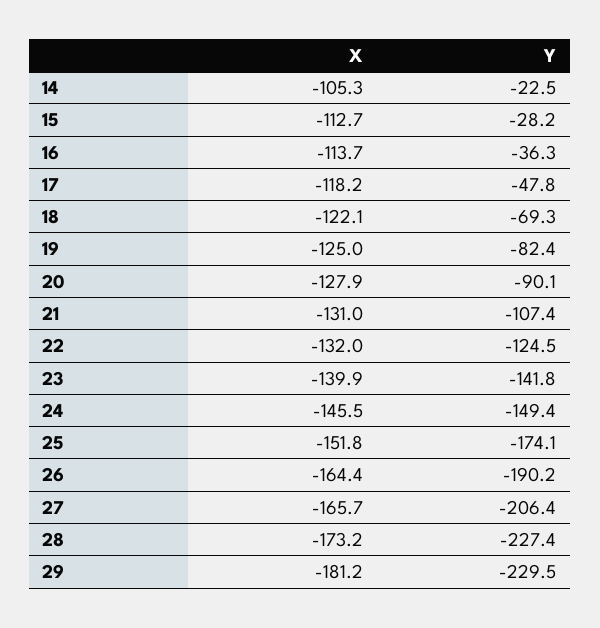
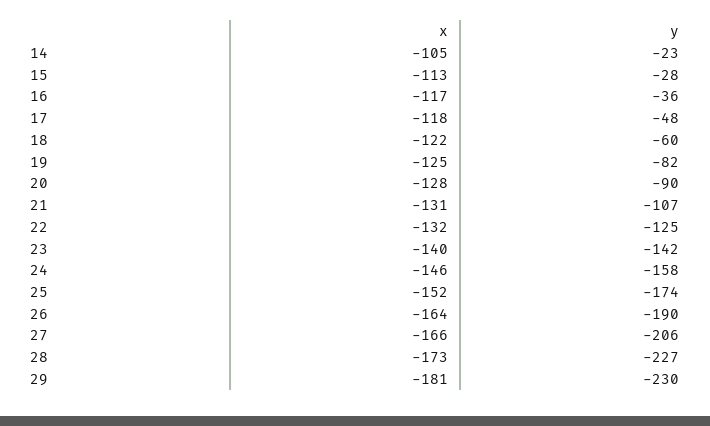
  {
    "X": {
      "14": -105.3,
      "15": -112.7,
-     "16": -113.7,
+     "16": -117,
      "17": -118.2,
      "18": -122.1,
      "19": -125,
      "20": -127.9,
      "21": -131,
      "22": -132,
      "23": -139.9,
      "24": -145.5,
      "25": -151.8,
      "26": -164.4,
      "27": -165.7,
      "28": -173.2,
      "29": -181.2
    },
    "Y": {
      "14": -22.5,
      "15": -28.2,
      "16": -36.3,
      "17": -47.8,
-     "18": -69.3,
+     "18": -60,
      "19": -82.4,
      "20": -90.1,
      "21": -107.4,
      "22": -124.5,
      "23": -141.8,
-     "24": -149.4,
+     "24": -158,
      "25": -174.1,
      "26": -190.2,
      "27": -206.4,
      "28": -227.4,
      "29": -229.5
    }
  }

